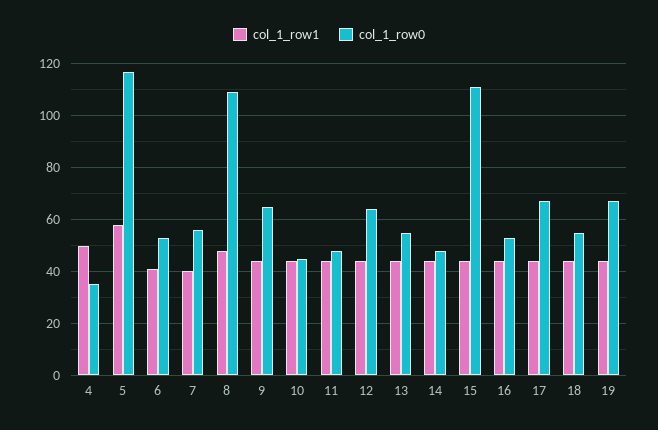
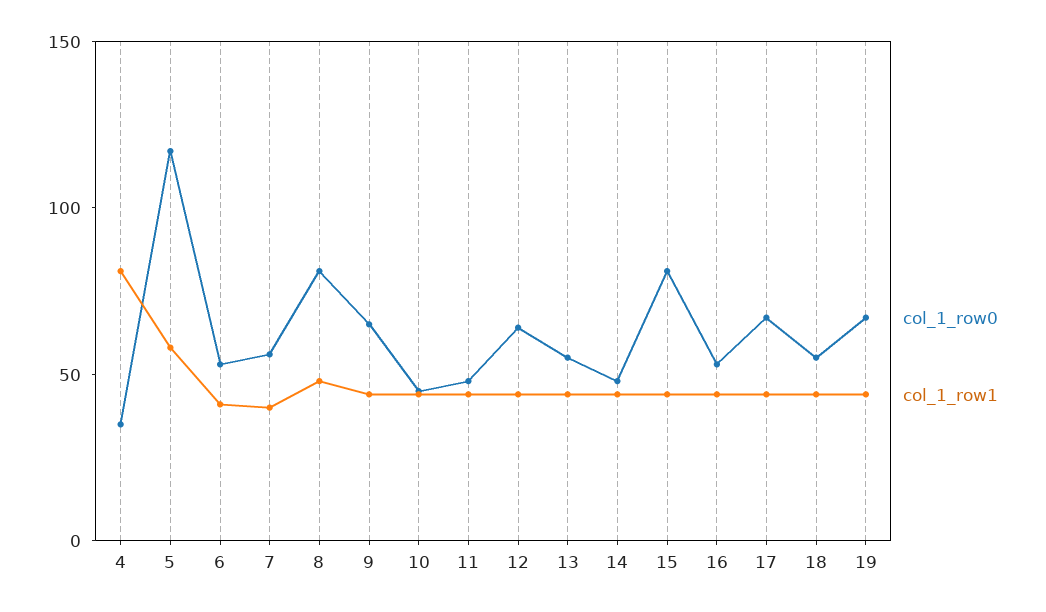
  {
    "col_1_row1": {
-     "4": 50,
+     "4": 80,
      "5": 60,
      "6": 40,
      "7": 40,
      "8": 50,
      "9": 45,
      "10": 45,
      "11": 45,
      "12": 45,
      "13": 45,
      "14": 45,
      "15": 45,
      "16": 45,
      "17": 45,
      "18": 45,
      "19": 45
    },
    "col_1_row0": {
      "4": 35,
      "5": 115,
      "6": 55,
      "7": 55,
-     "8": 110,
+     "8": 80,
      "9": 65,
      "10": 45,
      "11": 50,
      "12": 65,
      "13": 55,
      "14": 50,
-     "15": 110,
+     "15": 80,
      "16": 55,
      "17": 65,
      "18": 55,
      "19": 65
    }
  }

